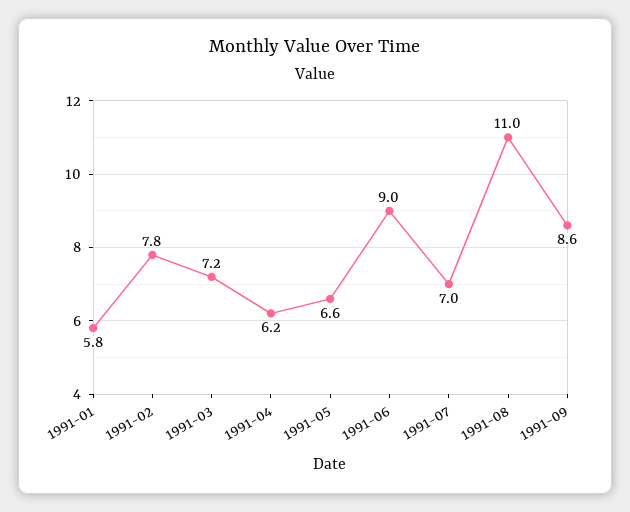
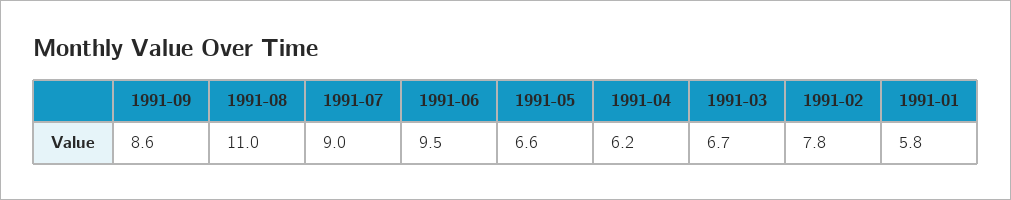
  {
    "1991-01": 5.8,
    "1991-02": 7.8,
-   "1991-03": 7.2,
+   "1991-03": 6.7,
    "1991-04": 6.2,
    "1991-05": 6.6,
-   "1991-06": 9,
+   "1991-06": 9.5,
-   "1991-07": 7,
+   "1991-07": 9,
    "1991-08": 11,
    "1991-09": 8.6
  }

